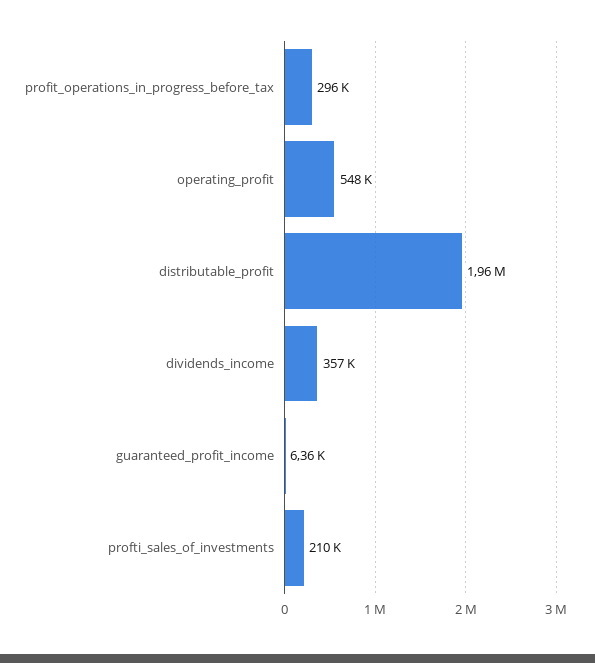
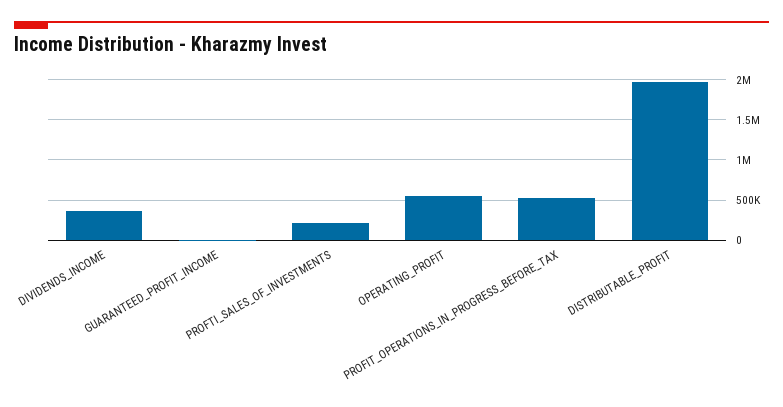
  {
-   "profit_operations_in_progress_before_tax": 296000,
+   "profit_operations_in_progress_before_tax": 500000,
    "operating_profit": 548000,
    "distributable_profit": 1960000,
    "dividends_income": 357000,
    "guaranteed_profit_income": 6360,
    "profti_sales_of_investments": 210000
  }

